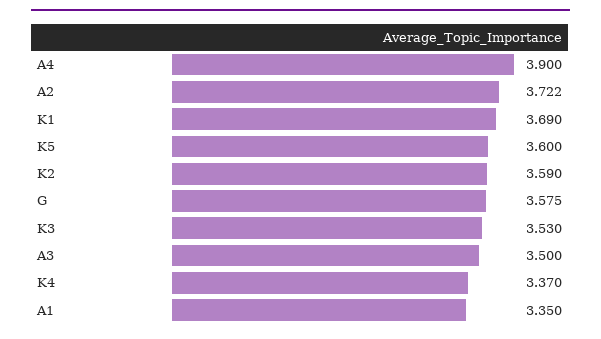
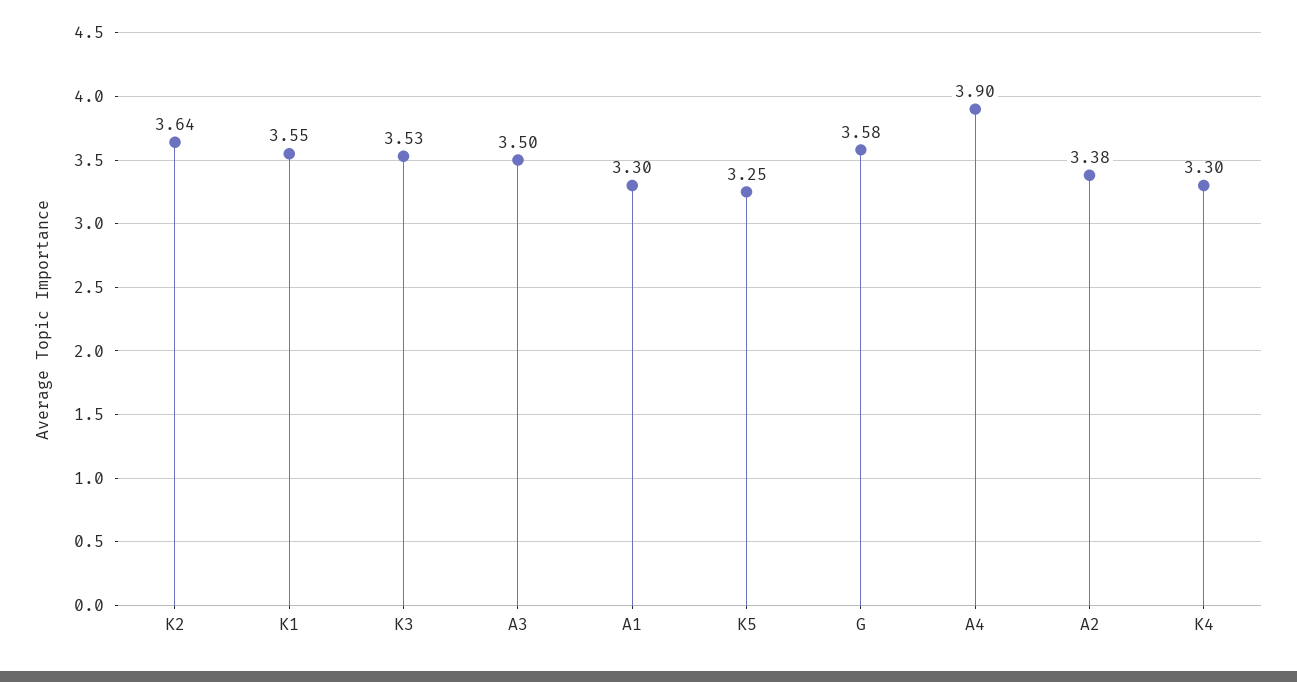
  {
    "A4": 3.9,
-   "A2": 3.722,
+   "A2": 3.38,
-   "K1": 3.69,
+   "K1": 3.55,
-   "K5": 3.6,
+   "K5": 3.25,
-   "K2": 3.59,
+   "K2": 3.64,
    "G": 3.575,
    "K3": 3.53,
    "A3": 3.5,
-   "K4": 3.37,
+   "K4": 3.3,
-   "A1": 3.35
+   "A1": 3.3
  }

